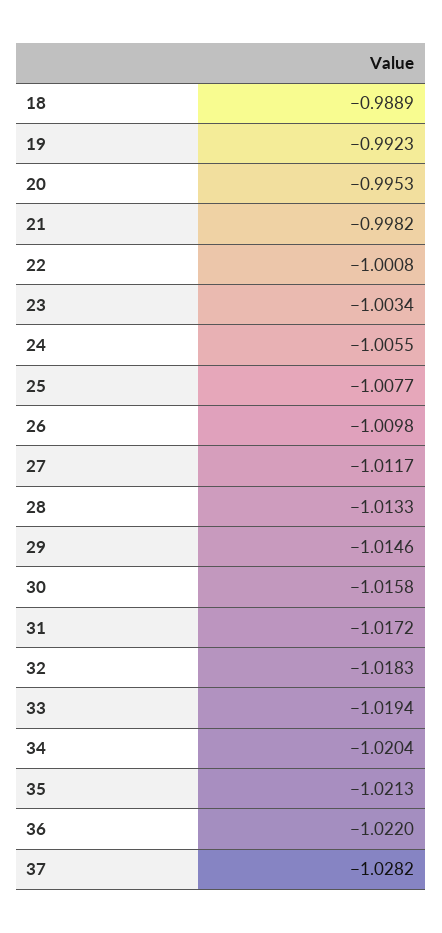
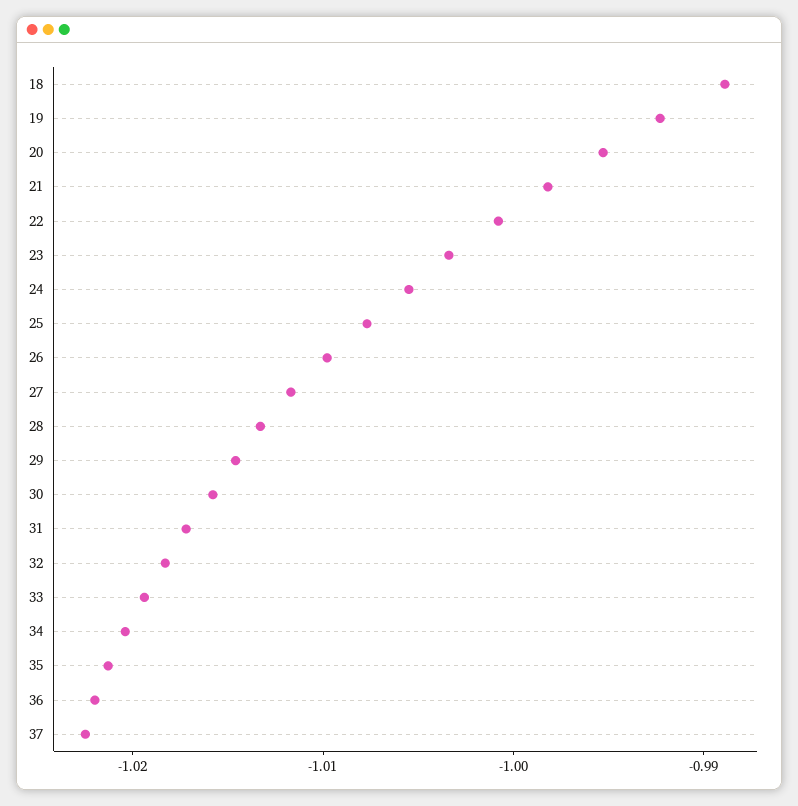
  {
    "18": -0.9889,
    "19": -0.9923,
    "20": -0.9953,
    "21": -0.9982,
    "22": -1.0008,
    "23": -1.0034,
    "24": -1.0055,
    "25": -1.0077,
    "26": -1.0098,
    "27": -1.0117,
    "28": -1.0133,
    "29": -1.0146,
    "30": -1.0158,
    "31": -1.0172,
    "32": -1.0183,
    "33": -1.0194,
    "34": -1.0204,
    "35": -1.0213,
    "36": -1.022,
-   "37": -1.0282
+   "37": -1.022
  }

